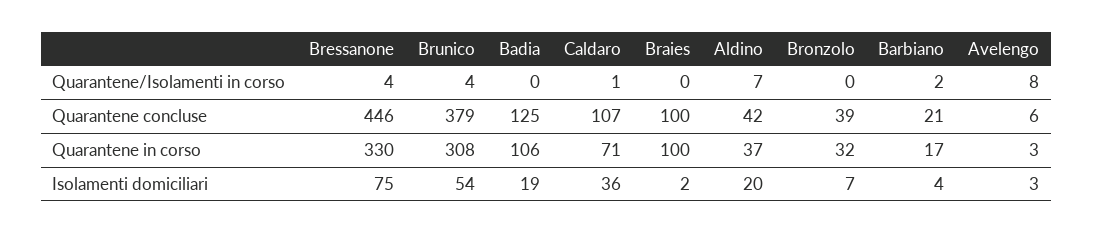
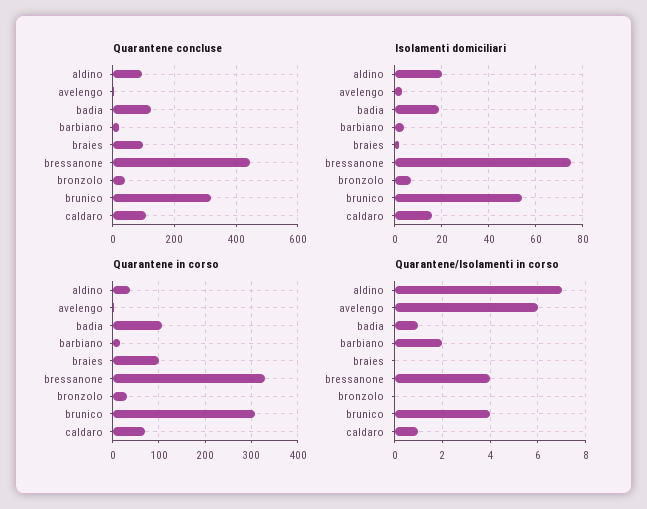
  {
    "Quarantene/Isolamenti in corso": {
      "Bressanone": 4,
      "Brunico": 4,
-     "Badia": 0,
+     "Badia": 1,
      "Caldaro": 1,
      "Braies": 0,
      "Aldino": 7,
      "Bronzolo": 0,
      "Barbiano": 2,
-     "Avelengo": 8
+     "Avelengo": 6
    },
    "Quarantene concluse": {
      "Bressanone": 446,
-     "Brunico": 379,
+     "Brunico": 320,
      "Badia": 125,
      "Caldaro": 107,
      "Braies": 100,
-     "Aldino": 42,
+     "Aldino": 100,
      "Bronzolo": 39,
      "Barbiano": 21,
      "Avelengo": 6
    },
    "Quarantene in corso": {
      "Bressanone": 330,
      "Brunico": 308,
      "Badia": 106,
      "Caldaro": 71,
      "Braies": 100,
      "Aldino": 37,
      "Bronzolo": 32,
      "Barbiano": 17,
      "Avelengo": 3
    },
    "Isolamenti domiciliari": {
      "Bressanone": 75,
      "Brunico": 54,
      "Badia": 19,
-     "Caldaro": 36,
+     "Caldaro": 15,
      "Braies": 2,
      "Aldino": 20,
      "Bronzolo": 7,
      "Barbiano": 4,
      "Avelengo": 3
    }
  }

